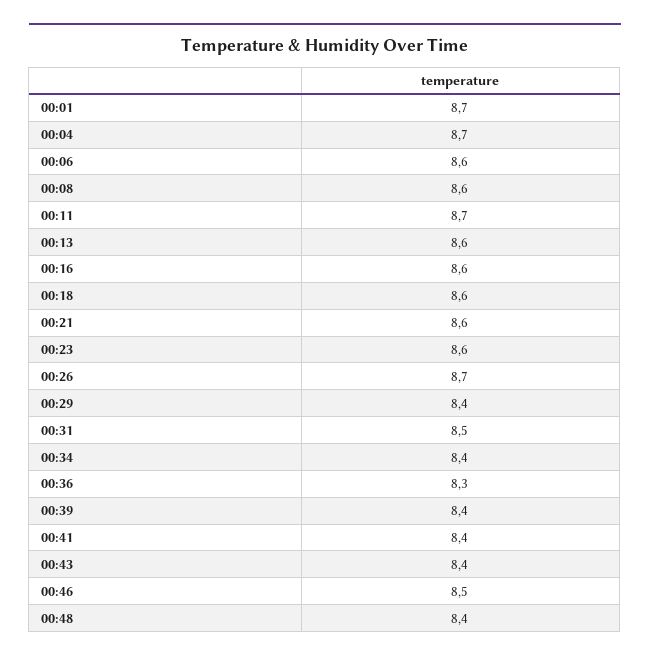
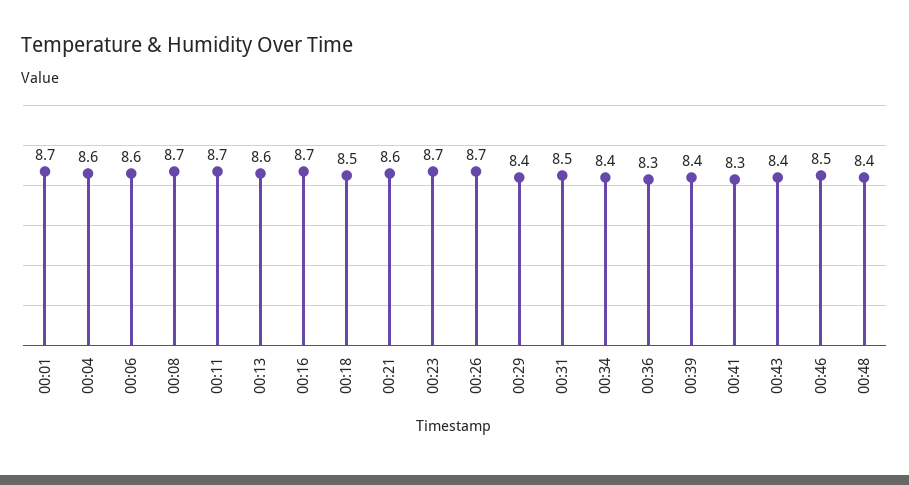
  {
    "00:01": 8.7,
-   "00:04": 8.7,
+   "00:04": 8.6,
    "00:06": 8.6,
-   "00:08": 8.6,
+   "00:08": 8.7,
    "00:11": 8.7,
    "00:13": 8.6,
-   "00:16": 8.6,
+   "00:16": 8.7,
-   "00:18": 8.6,
+   "00:18": 8.5,
    "00:21": 8.6,
-   "00:23": 8.6,
+   "00:23": 8.7,
    "00:26": 8.7,
    "00:29": 8.4,
    "00:31": 8.5,
    "00:34": 8.4,
    "00:36": 8.3,
    "00:39": 8.4,
-   "00:41": 8.4,
+   "00:41": 8.3,
    "00:43": 8.4,
    "00:46": 8.5,
    "00:48": 8.4
  }

